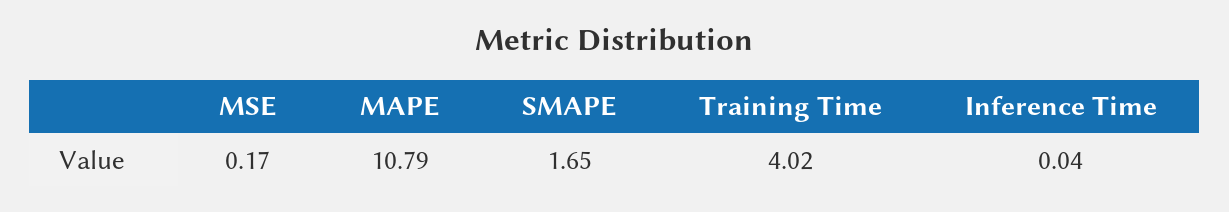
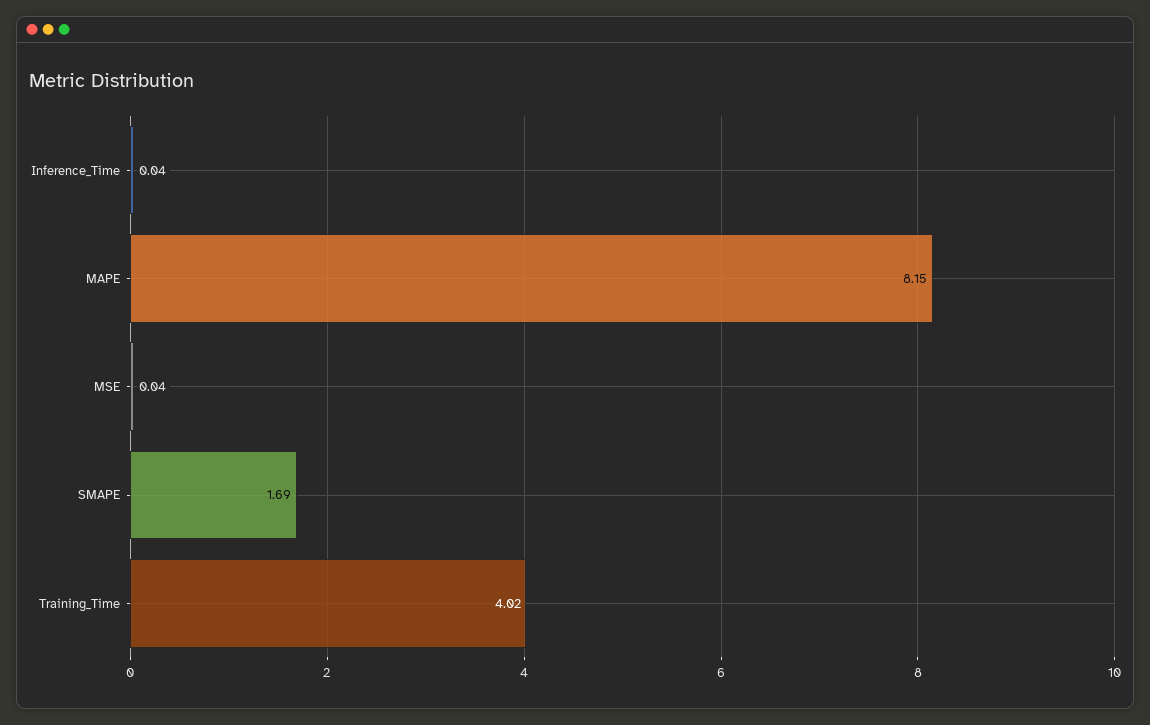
  {
-   "MSE": 0.17,
+   "MSE": 0.04,
-   "MAPE": 10.79,
+   "MAPE": 8.15,
-   "SMAPE": 1.65,
+   "SMAPE": 1.69,
    "Training Time": 4.02,
    "Inference Time": 0.04
  }

